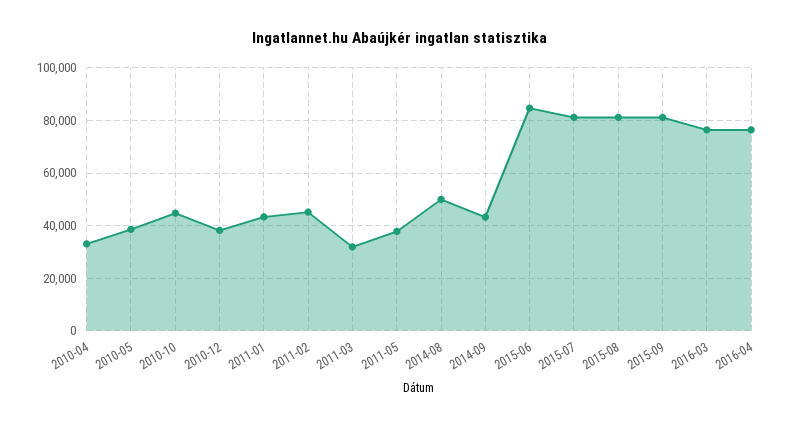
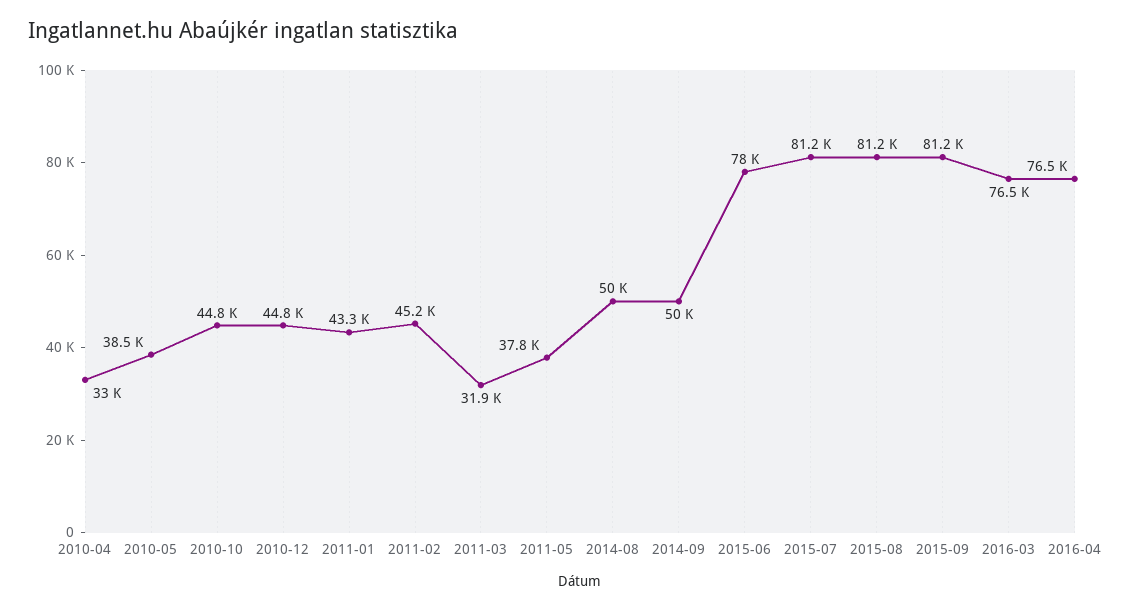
  {
    "2010-04": 33000,
    "2010-05": 38500,
    "2010-10": 44800,
-   "2010-12": 37500,
+   "2010-12": 44800,
    "2011-01": 43300,
    "2011-02": 45200,
    "2011-03": 31900,
    "2011-05": 37800,
    "2014-08": 50000,
-   "2014-09": 42500,
+   "2014-09": 50000,
-   "2015-06": 85000,
+   "2015-06": 78000,
    "2015-07": 81200,
    "2015-08": 81200,
    "2015-09": 81200,
    "2016-03": 76500,
    "2016-04": 76500
  }

